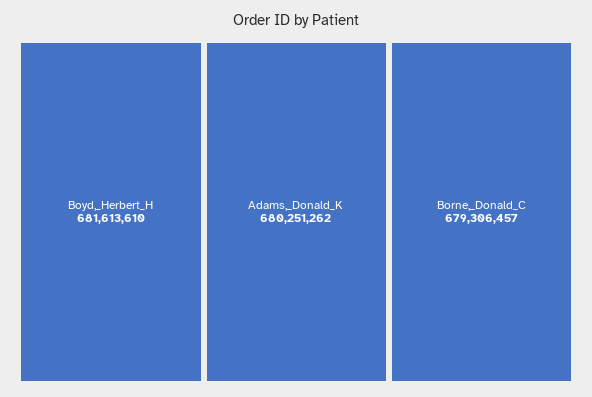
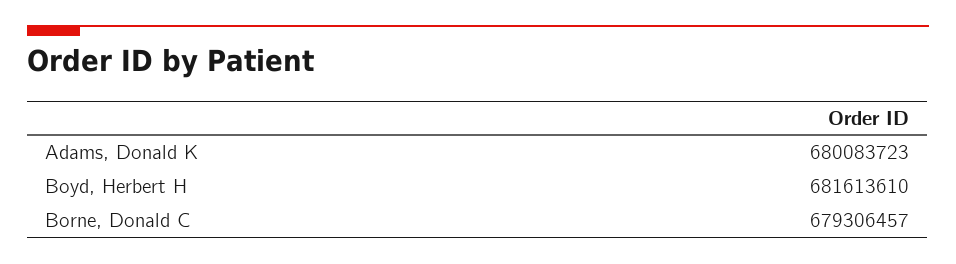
  {
    "Boyd,_Herbert_H": 681613610,
-   "Adams,_Donald_K": 680251262,
+   "Adams,_Donald_K": 680083723,
    "Borne,_Donald_C": 679306457
  }

